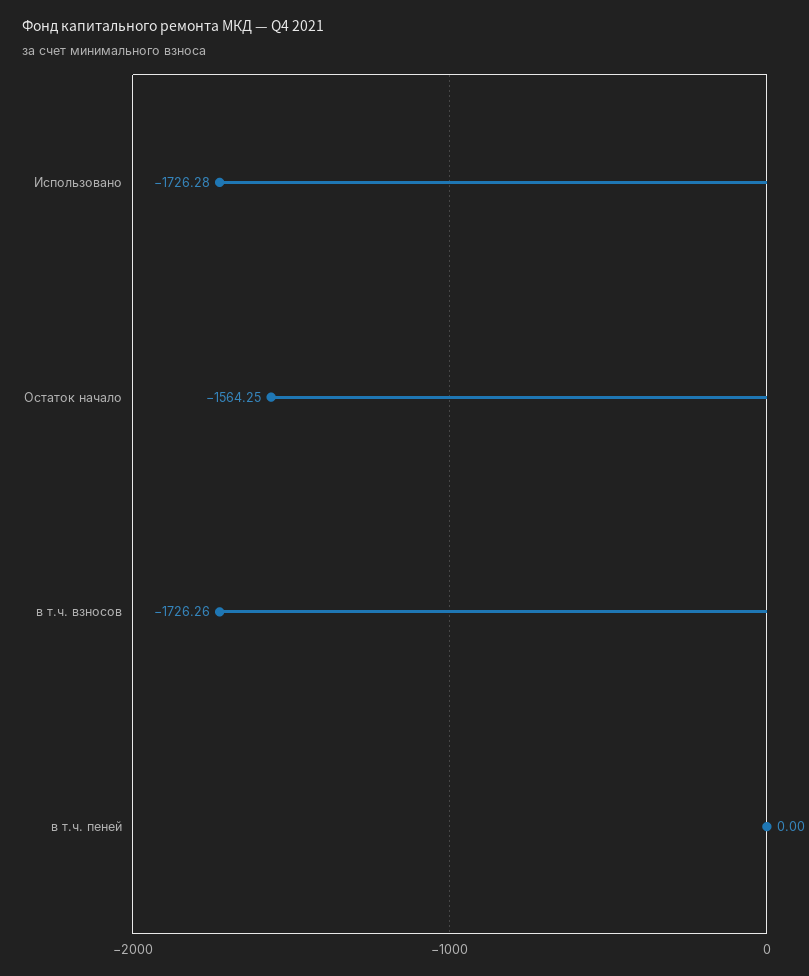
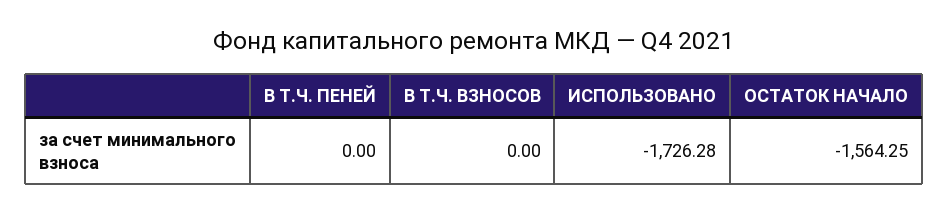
  {
    "Использовано": -1726.28,
    "Остаток начало": -1564.25,
-   "в т.ч. взносов": -1726.26,
+   "в т.ч. взносов": 0,
    "в т.ч. пеней": 0
  }

